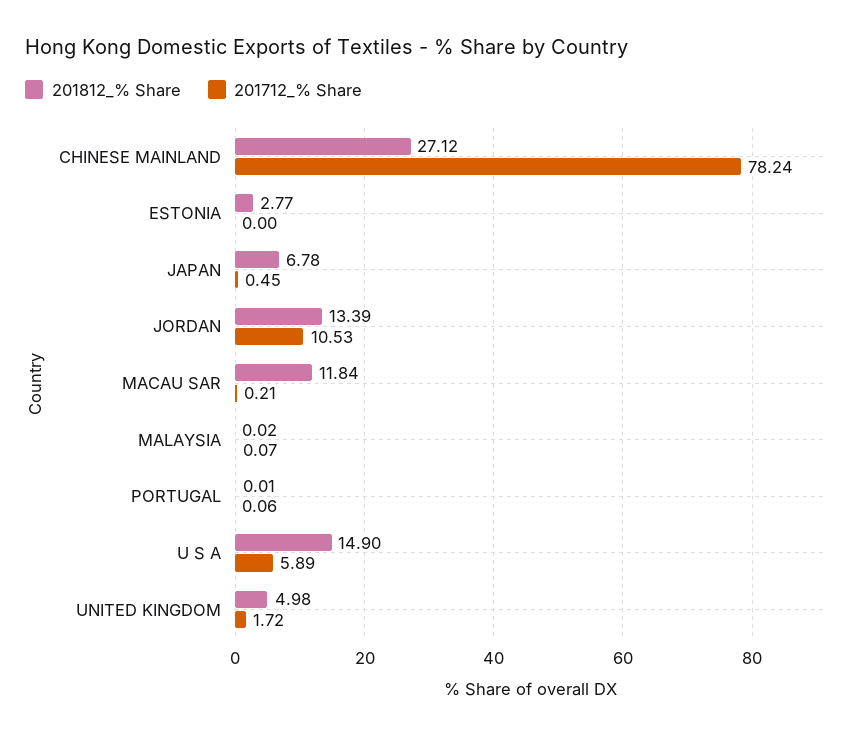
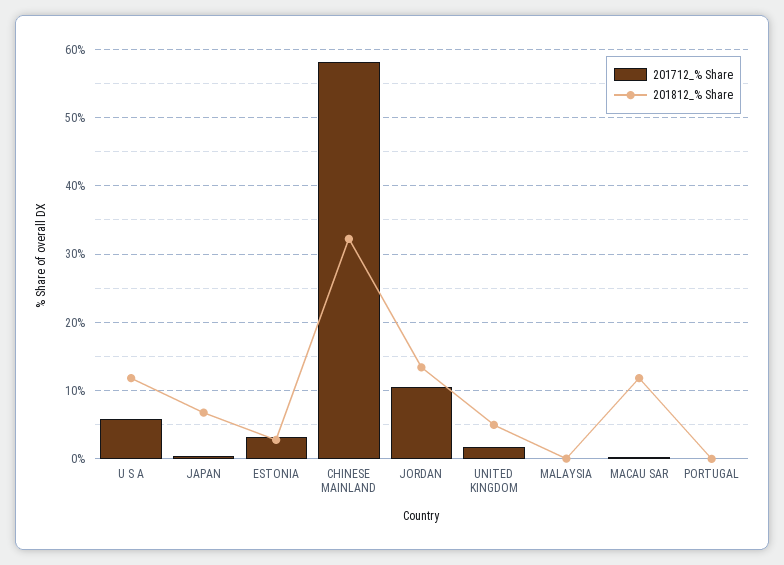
  {
    "201812_% Share": {
-     "CHINESE MAINLAND": 27.12,
+     "CHINESE MAINLAND": 32,
      "ESTONIA": 2.77,
      "JAPAN": 6.78,
      "JORDAN": 13.39,
      "MACAU SAR": 11.84,
      "MALAYSIA": 0.02,
      "PORTUGAL": 0.01,
-     "U S A": 14.9,
+     "U S A": 12,
      "UNITED KINGDOM": 4.98
    },
    "201712_% Share": {
-     "CHINESE MAINLAND": 78.24,
+     "CHINESE MAINLAND": 58,
-     "ESTONIA": 0,
+     "ESTONIA": 3,
      "JAPAN": 0.45,
      "JORDAN": 10.53,
      "MACAU SAR": 0.21,
      "MALAYSIA": 0.07,
      "PORTUGAL": 0.06,
      "U S A": 5.89,
      "UNITED KINGDOM": 1.72
    }
  }

